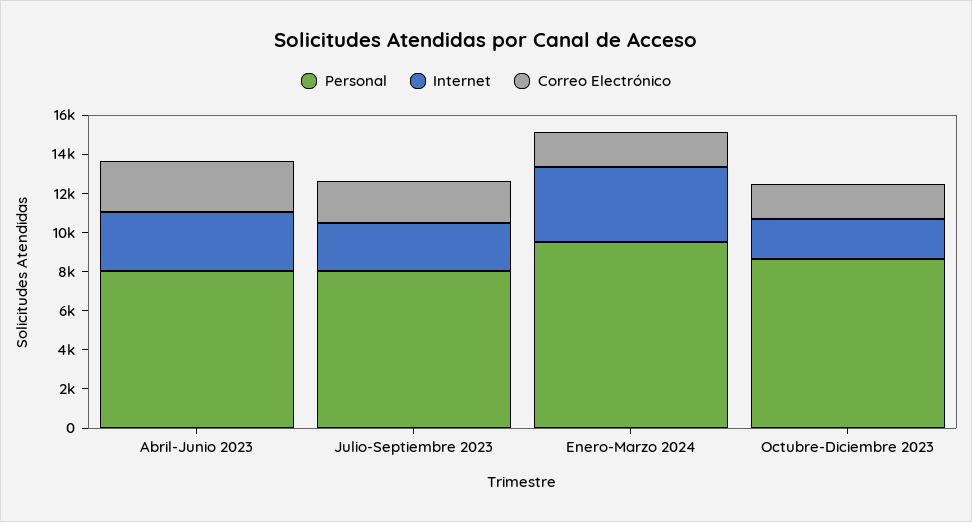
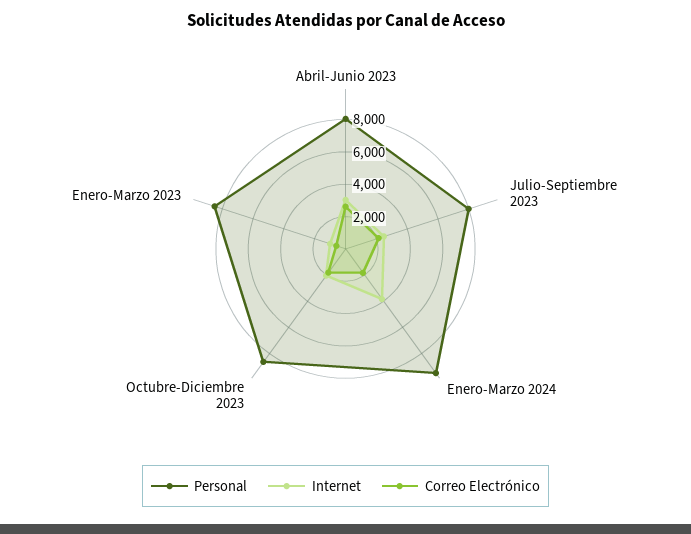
  {
    "Personal": {
      "Abril-Junio 2023": 8000,
      "Julio-Septiembre 2023": 8000,
      "Enero-Marzo 2024": 9500,
-     "Octubre-Diciembre 2023": 8500
+     "Octubre-Diciembre 2023": 8500,
+     "Enero-Marzo 2023": 8500
    },
    "Internet": {
      "Abril-Junio 2023": 3000,
      "Julio-Septiembre 2023": 2500,
      "Enero-Marzo 2024": 4000,
-     "Octubre-Diciembre 2023": 2000
+     "Octubre-Diciembre 2023": 2000,
+     "Enero-Marzo 2023": 1000
    },
    "Correo Electrónico": {
      "Abril-Junio 2023": 2500,
      "Julio-Septiembre 2023": 2000,
      "Enero-Marzo 2024": 2000,
-     "Octubre-Diciembre 2023": 2000
+     "Octubre-Diciembre 2023": 2000,
+     "Enero-Marzo 2023": 500
    }
  }

